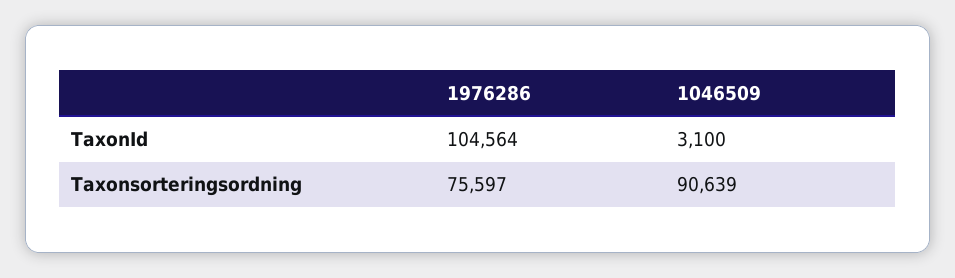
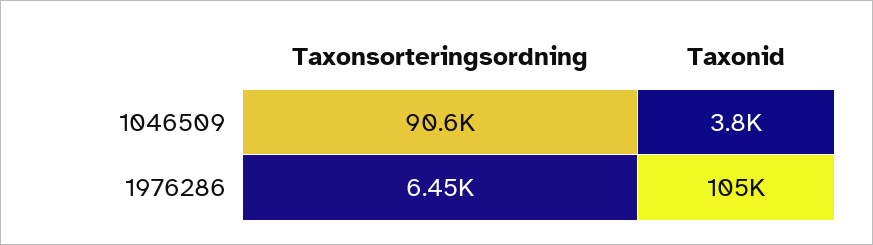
  {
    "1976286": {
      "TaxonId": 104564,
-     "Taxonsorteringsordning": 75597
+     "Taxonsorteringsordning": 6450
    },
    "1046509": {
-     "TaxonId": 3100,
+     "TaxonId": 3800,
      "Taxonsorteringsordning": 90639
    }
  }

